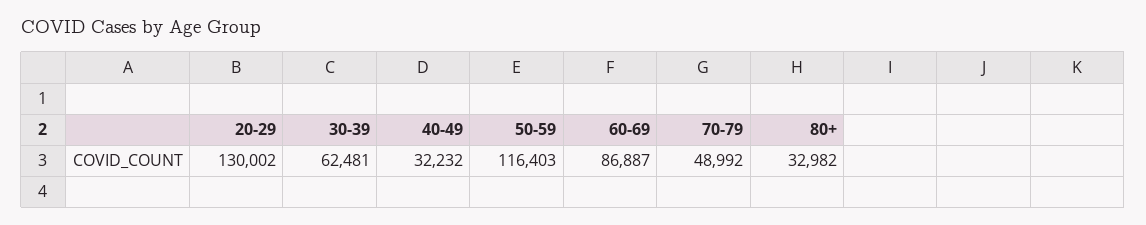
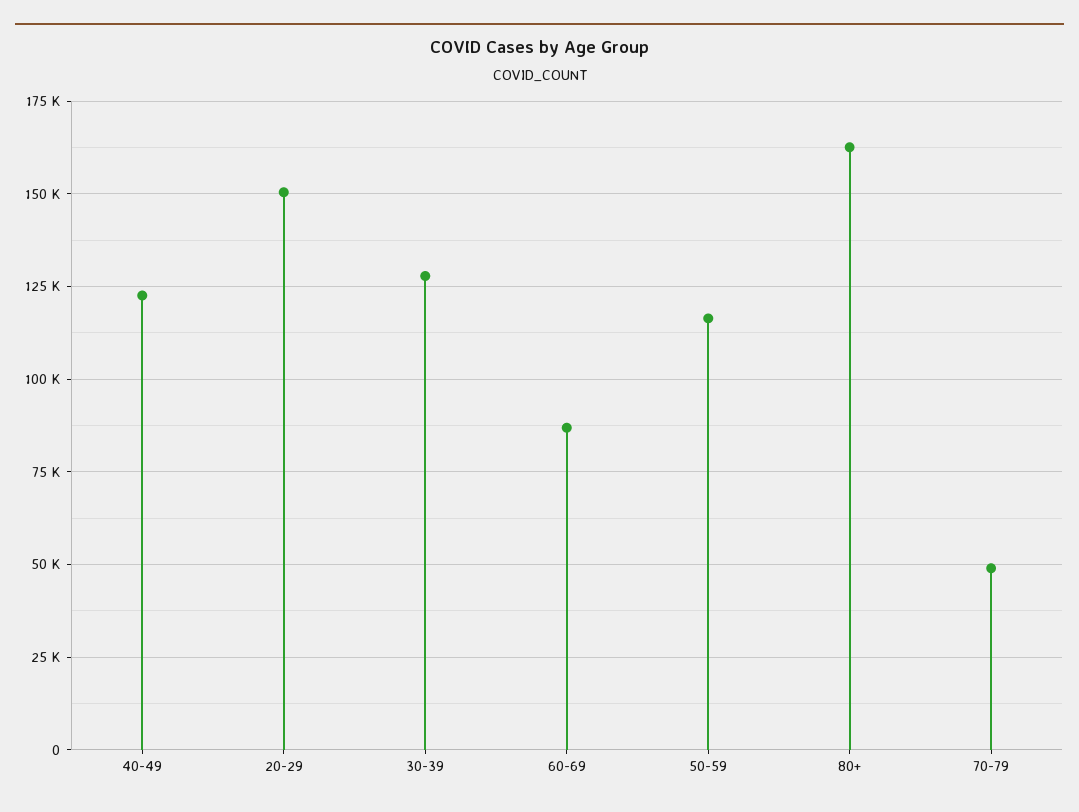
  {
-   "20-29": 130002,
+   "20-29": 150000,
-   "30-39": 62481,
+   "30-39": 127500,
-   "40-49": 32232,
+   "40-49": 122500,
    "50-59": 116403,
    "60-69": 86887,
    "70-79": 48992,
-   "80+": 32982
+   "80+": 162500
  }

